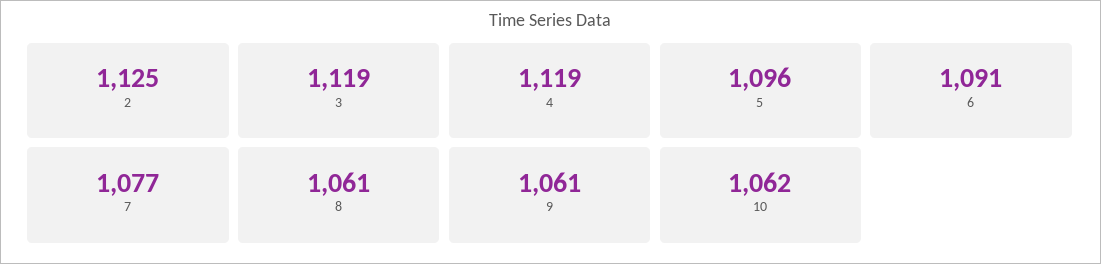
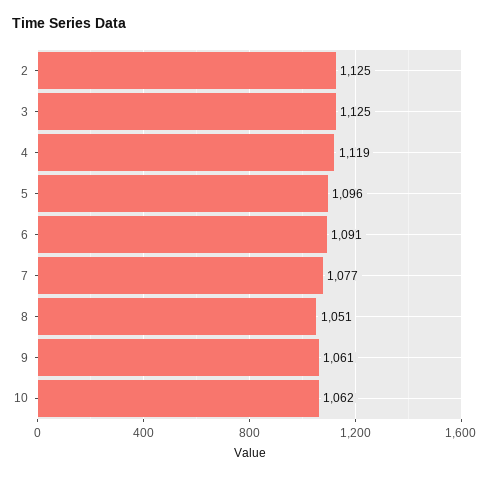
  {
    "2": 1125,
-   "3": 1119,
+   "3": 1125,
    "4": 1119,
    "5": 1096,
    "6": 1091,
    "7": 1077,
-   "8": 1061,
+   "8": 1051,
    "9": 1061,
    "10": 1062
  }

